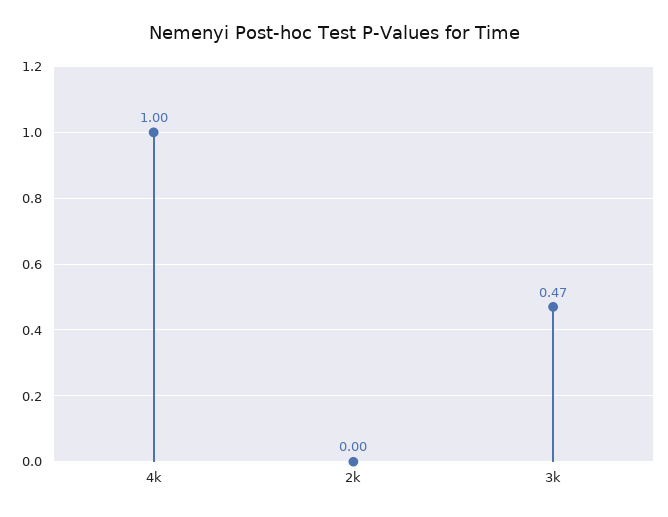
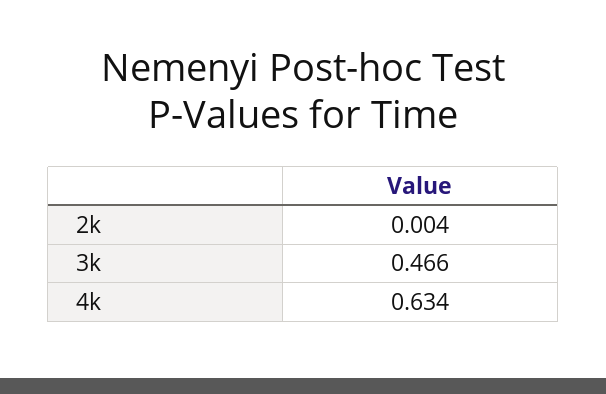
  {
-   "4k": 1,
+   "4k": 0.634,
    "2k": 0.004,
    "3k": 0.466
  }

